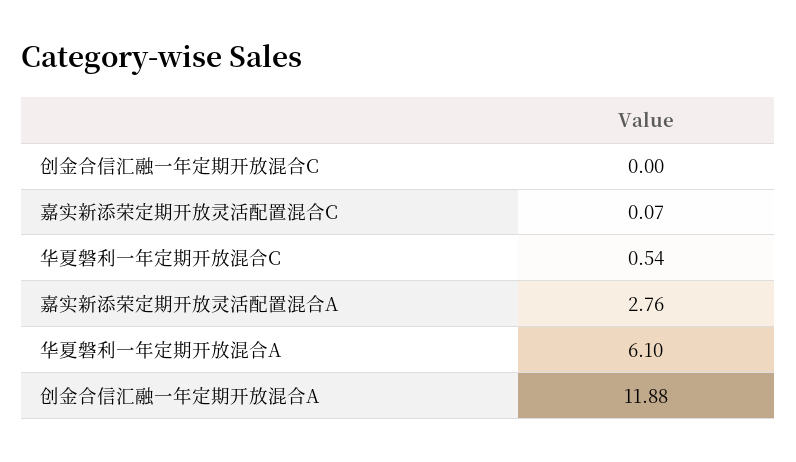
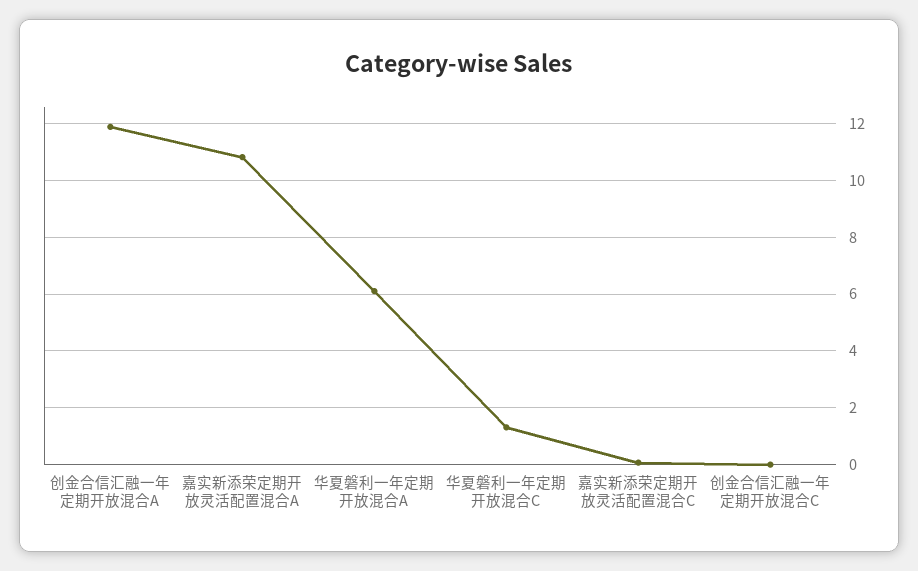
  {
    "创金合信汇融一年定期开放混合C": 0,
    "嘉实新添荣定期开放灵活配置混合C": 0.07,
-   "华夏磐利一年定期开放混合C": 0.54,
+   "华夏磐利一年定期开放混合C": 1.25,
-   "嘉实新添荣定期开放灵活配置混合A": 2.76,
+   "嘉实新添荣定期开放灵活配置混合A": 10.75,
    "华夏磐利一年定期开放混合A": 6.1,
    "创金合信汇融一年定期开放混合A": 11.88
  }

